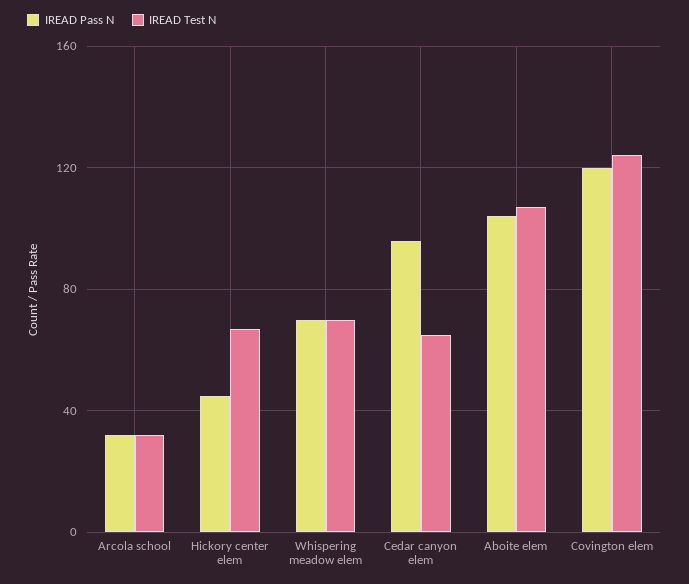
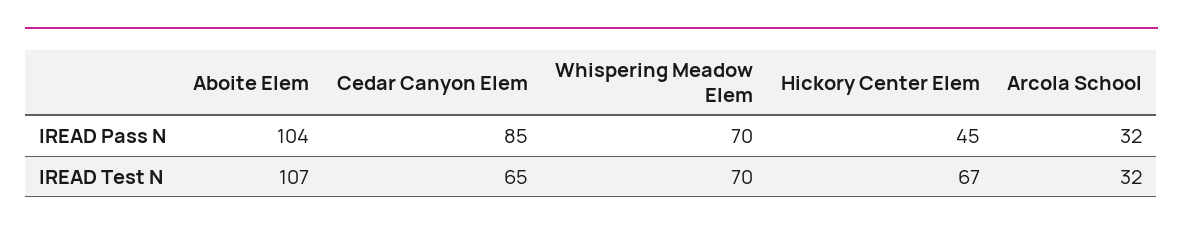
  {
    "IREAD Pass N": {
      "Arcola school": 32,
      "Hickory center elem": 45,
      "Whispering meadow elem": 70,
-     "Cedar canyon elem": 95,
+     "Cedar canyon elem": 85,
-     "Aboite elem": 104,
+     "Aboite elem": 104
-     "Covington elem": 120
    },
    "IREAD Test N": {
      "Arcola school": 32,
      "Hickory center elem": 67,
      "Whispering meadow elem": 70,
      "Cedar canyon elem": 65,
-     "Aboite elem": 107,
+     "Aboite elem": 107
-     "Covington elem": 125
    }
  }

